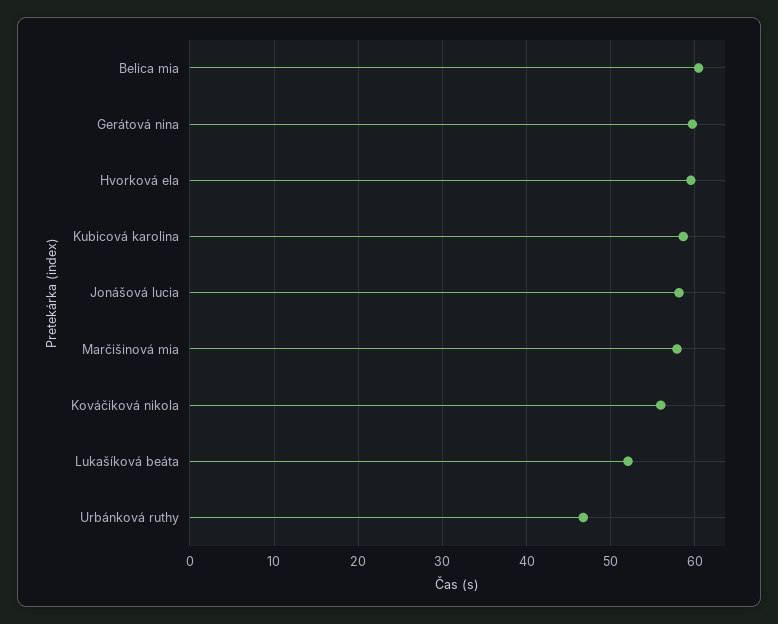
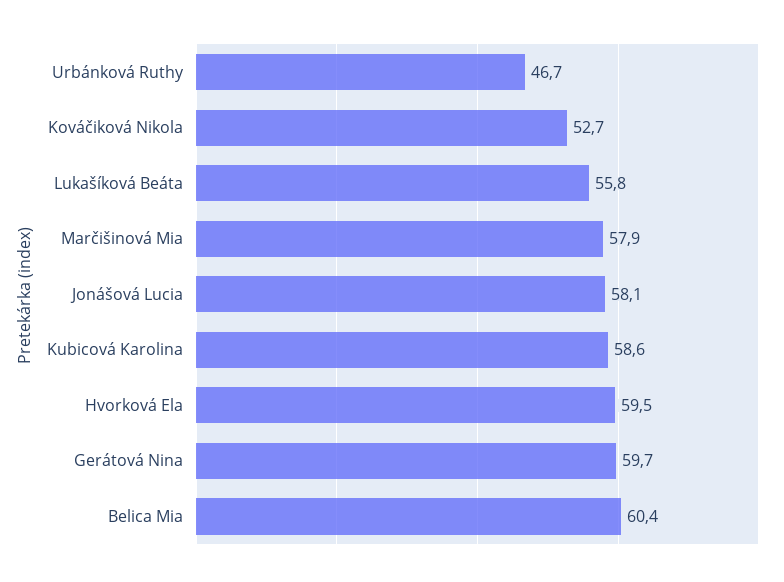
  {
    "Belica mia": 60.4,
    "Gerátová nina": 59.7,
    "Hvorková ela": 59.5,
    "Kubicová karolina": 58.6,
    "Jonášová lucia": 58.1,
    "Marčišinová mia": 57.9,
-   "Kováčiková nikola": 56,
+   "Kováčiková nikola": 52.7,
-   "Lukašíková beáta": 52,
+   "Lukašíková beáta": 55.8,
    "Urbánková ruthy": 46.7
  }

